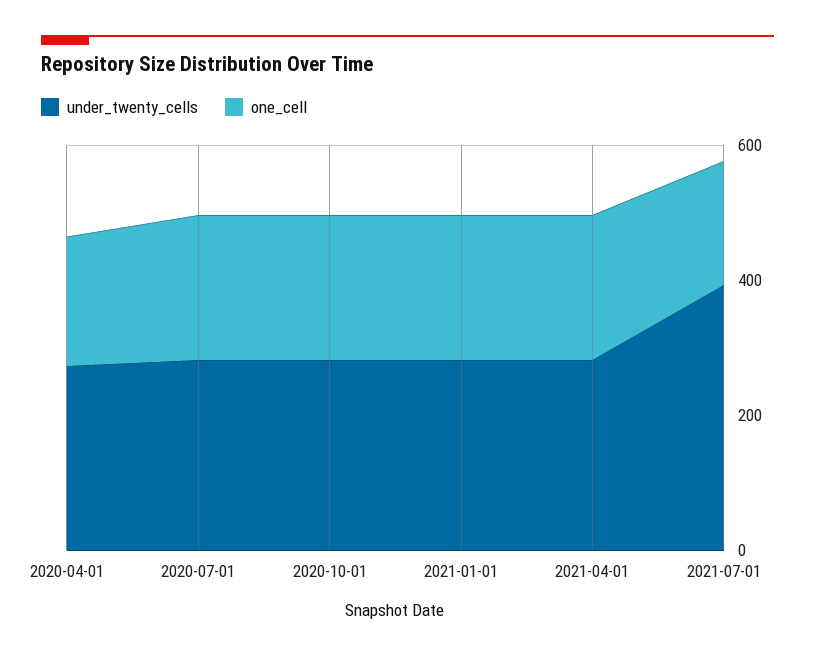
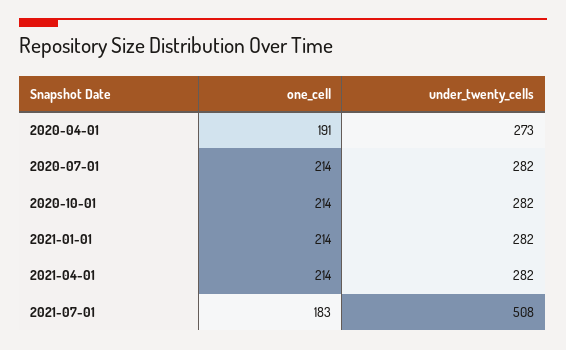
  {
    "under_twenty_cells": {
      "2020-04-01": 273,
      "2020-07-01": 282,
      "2020-10-01": 282,
      "2021-01-01": 282,
      "2021-04-01": 282,
-     "2021-07-01": 400
+     "2021-07-01": 508
    },
    "one_cell": {
      "2020-04-01": 191,
      "2020-07-01": 214,
      "2020-10-01": 214,
      "2021-01-01": 214,
      "2021-04-01": 214,
      "2021-07-01": 183
    }
  }

